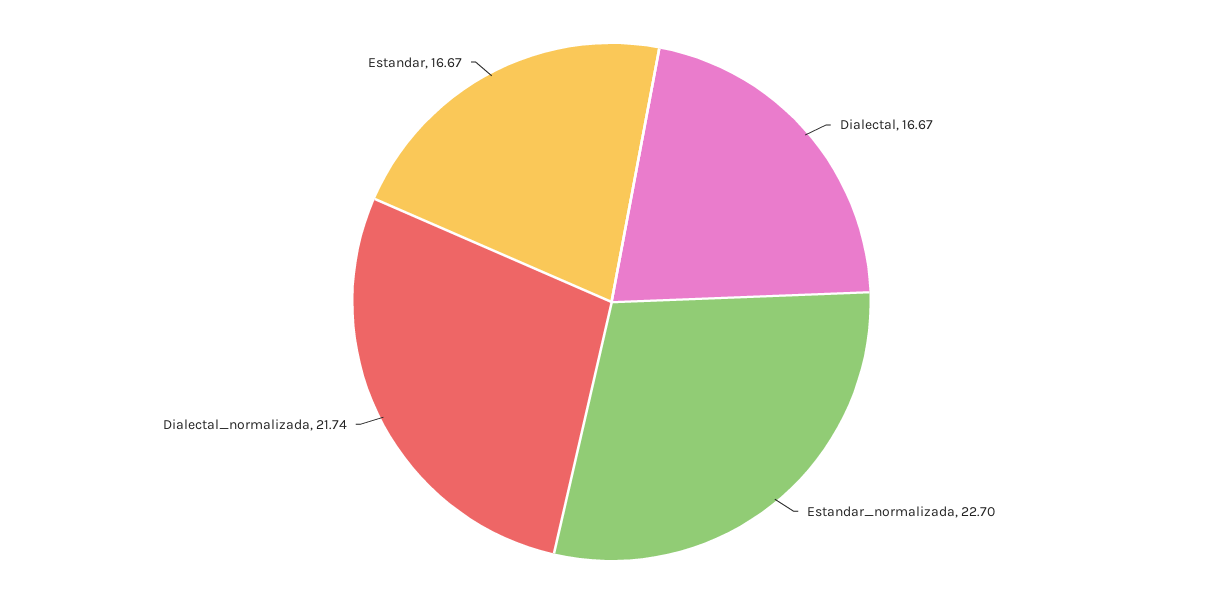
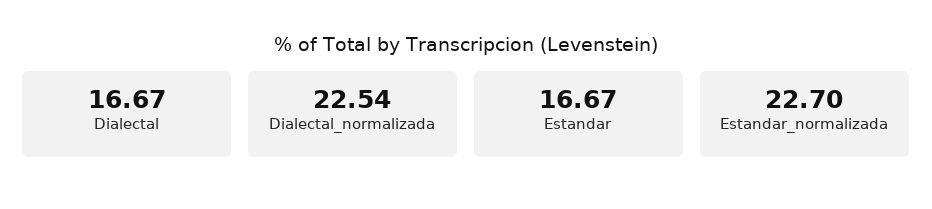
  {
    "Dialectal": 16.67,
    "Estandar_normalizada": 22.7,
-   "Dialectal_normalizada": 21.74,
+   "Dialectal_normalizada": 22.54,
    "Estandar": 16.67
  }

